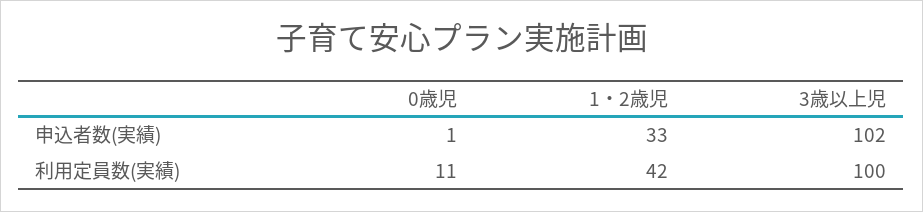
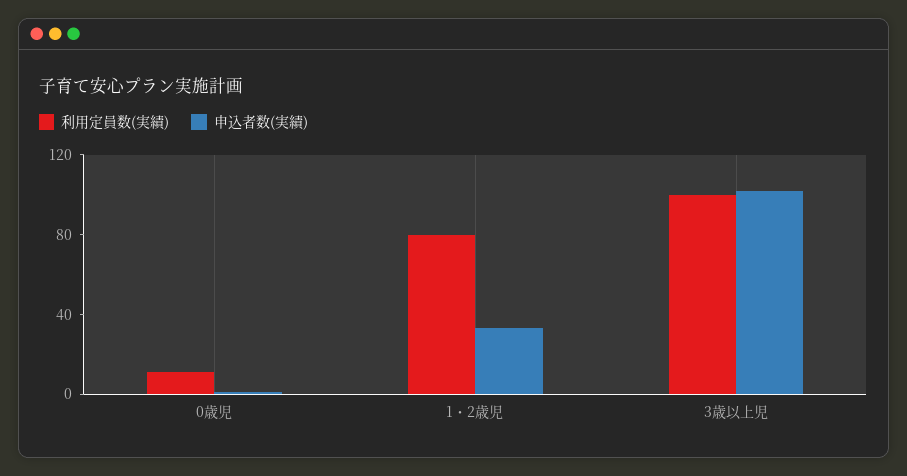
  {
    "申込者数(実績)": {
      "0歳児": 1,
      "1・2歳児": 33,
      "3歳以上児": 102
    },
    "利用定員数(実績)": {
      "0歳児": 11,
-     "1・2歳児": 42,
+     "1・2歳児": 80,
      "3歳以上児": 100
    }
  }

